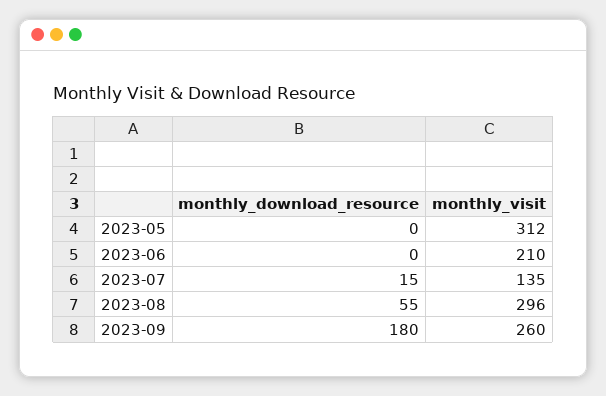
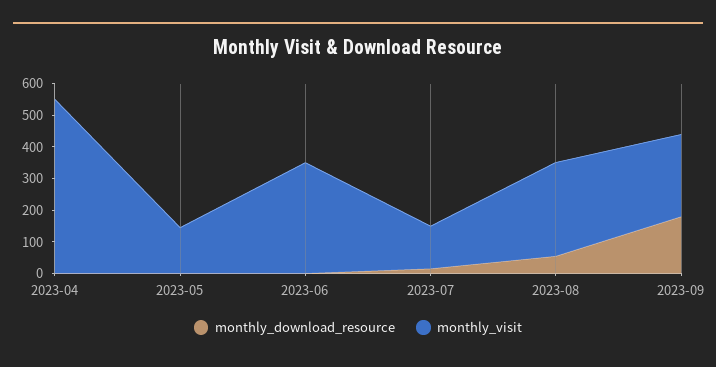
  {
    "monthly_download_resource": {
      "2023-05": 0,
      "2023-06": 0,
      "2023-07": 15,
      "2023-08": 55,
-     "2023-09": 180
+     "2023-09": 180,
+     "2023-04": 0
    },
    "monthly_visit": {
-     "2023-05": 312,
+     "2023-05": 150,
-     "2023-06": 210,
+     "2023-06": 350,
      "2023-07": 135,
      "2023-08": 296,
-     "2023-09": 260
+     "2023-09": 260,
+     "2023-04": 550
    }
  }

